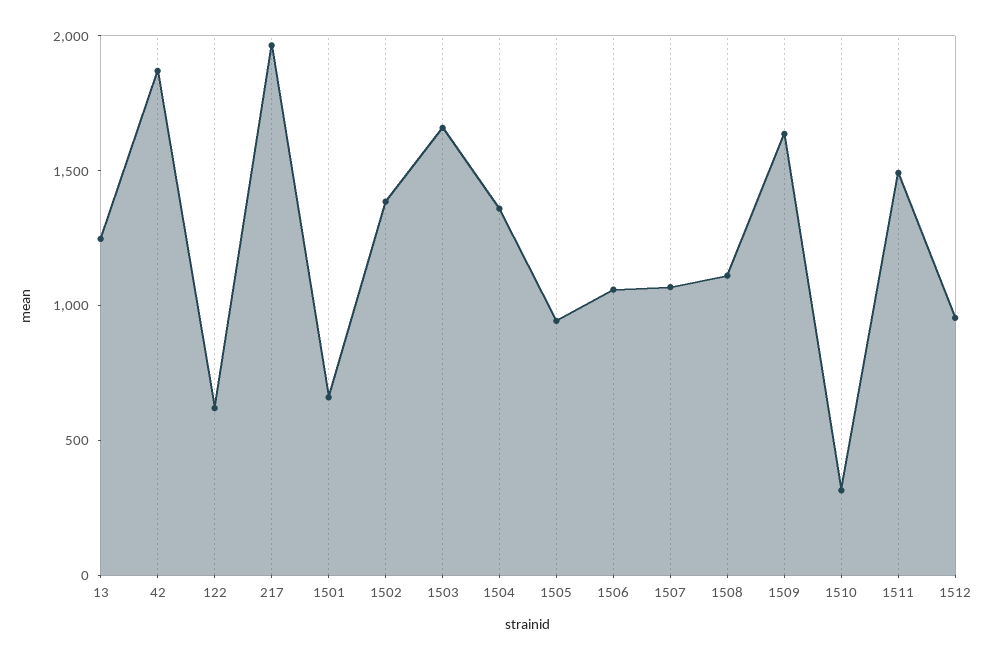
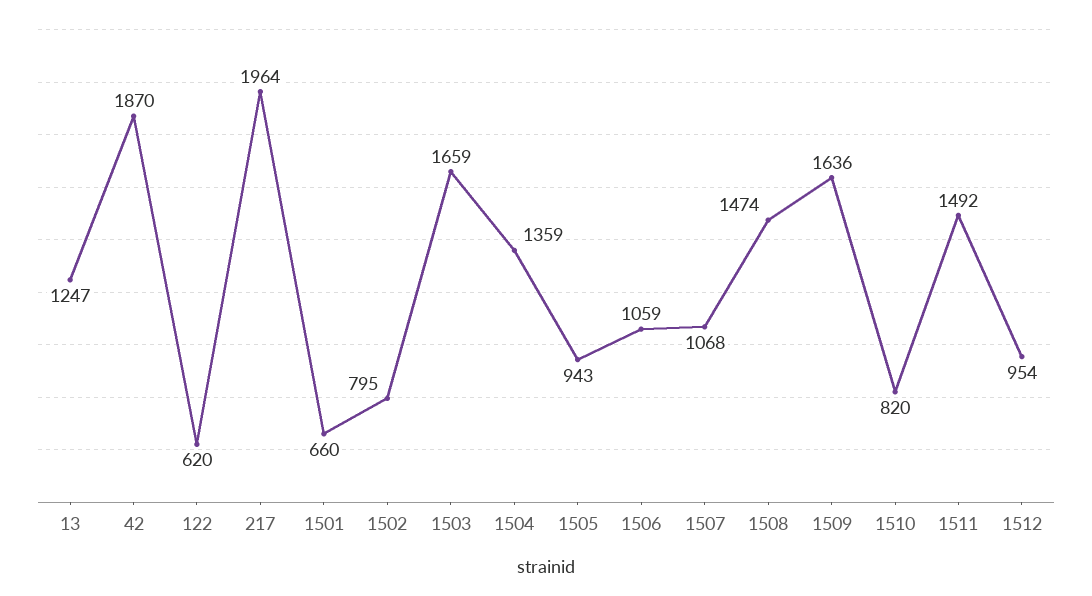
  {
    "13": 1247,
    "42": 1870,
    "122": 620,
    "217": 1964,
    "1501": 660,
-   "1502": 1400,
+   "1502": 795,
    "1503": 1659,
    "1504": 1359,
    "1505": 943,
    "1506": 1059,
    "1507": 1068,
-   "1508": 1100,
+   "1508": 1474,
    "1509": 1636,
-   "1510": 300,
+   "1510": 820,
    "1511": 1492,
    "1512": 954
  }

